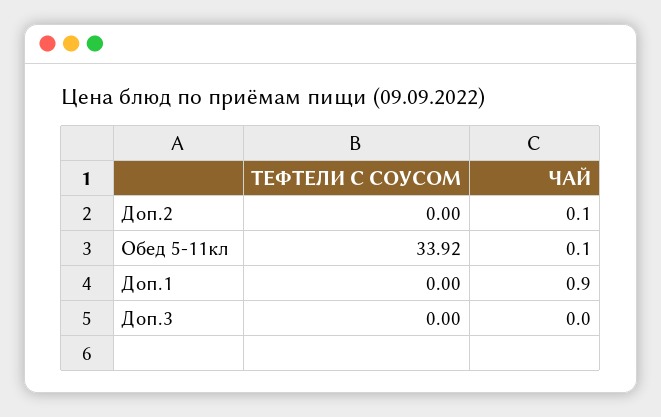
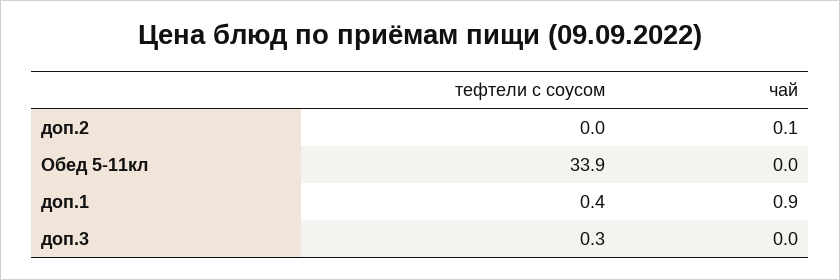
  {
    "ТЕФТЕЛИ С СОУСОМ": {
      "Доп.2": 0,
      "Обед 5-11кл": 33.92,
-     "Доп.1": 0,
+     "Доп.1": 0.4,
-     "Доп.3": 0
+     "Доп.3": 0.3
    },
    "ЧАЙ": {
      "Доп.2": 0.1,
-     "Обед 5-11кл": 0.1,
+     "Обед 5-11кл": 0,
      "Доп.1": 0.9,
      "Доп.3": 0
    }
  }

